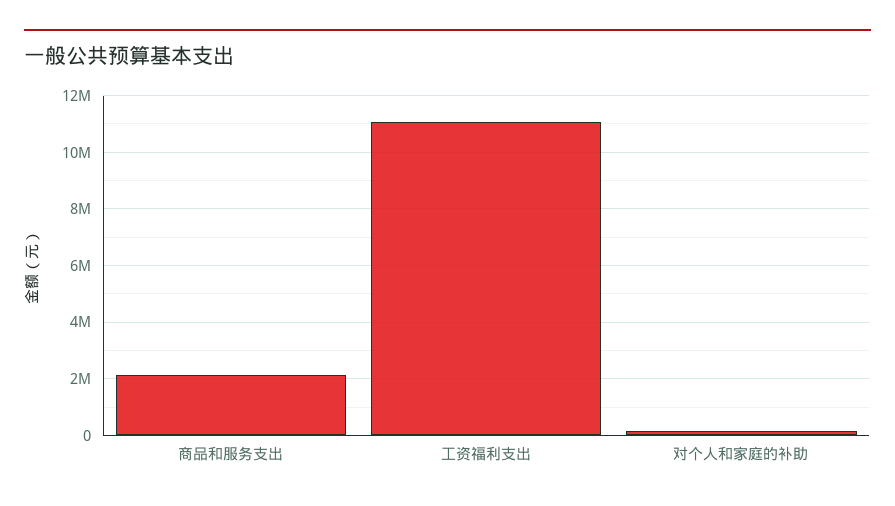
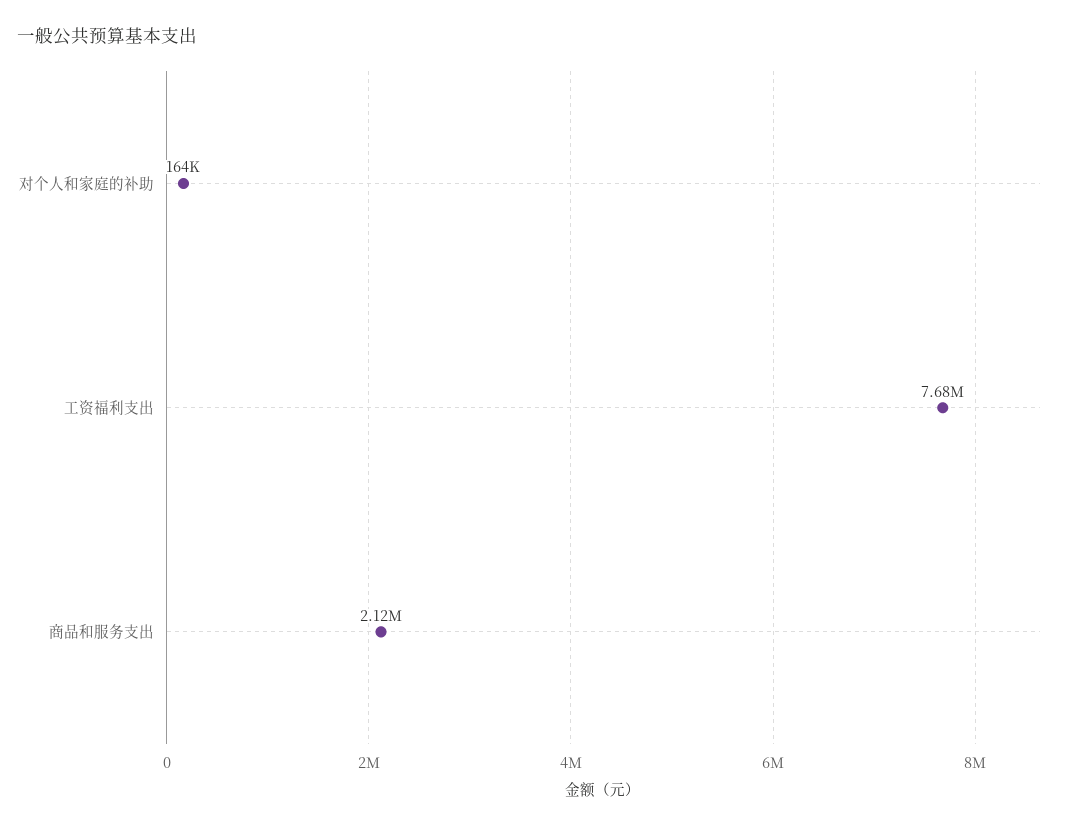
  {
    "商品和服务支出": 2120000,
-   "工资福利支出": 11000000,
+   "工资福利支出": 7680000,
    "对个人和家庭的补助": 164000
  }

